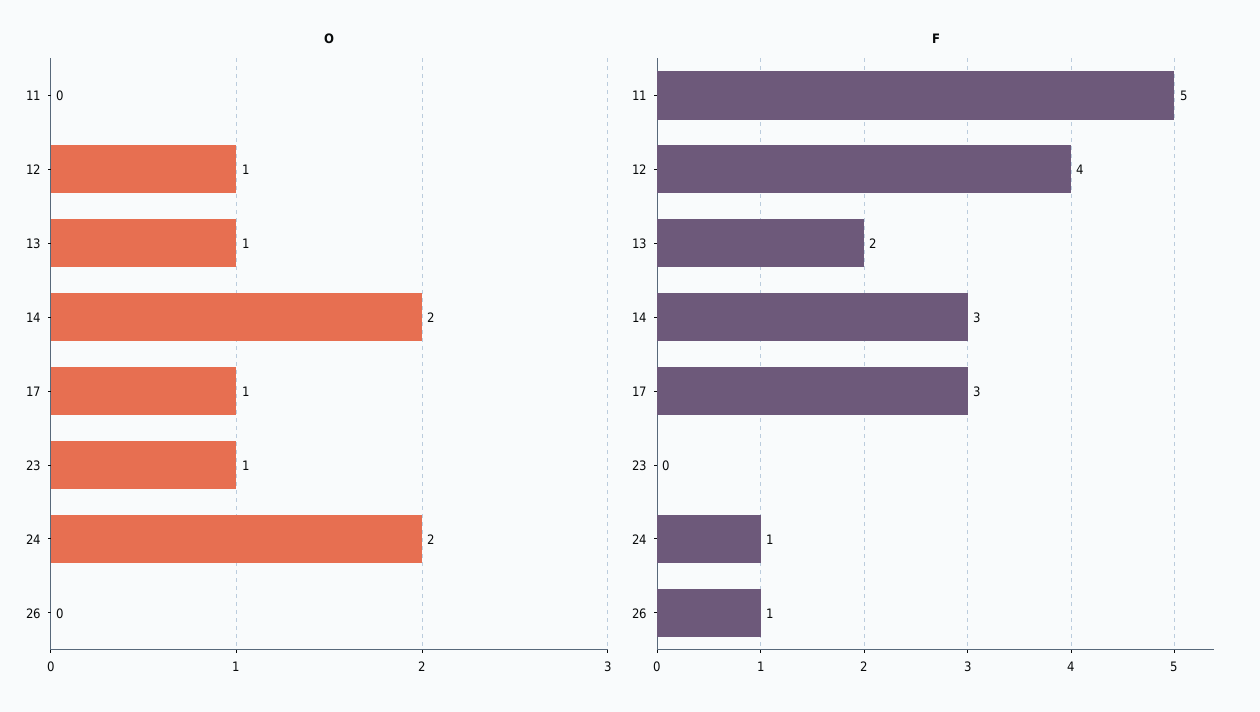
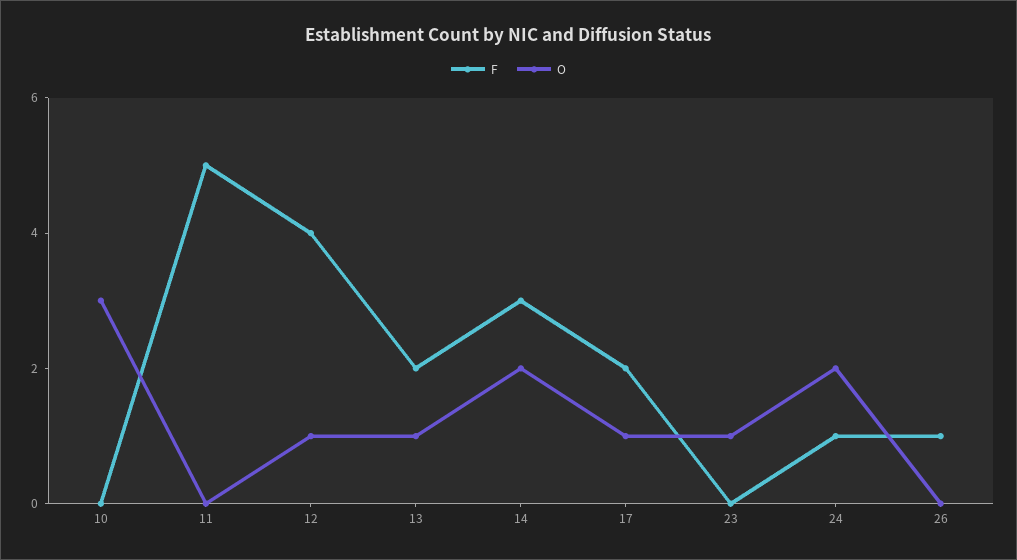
  {
    "O": {
      "11": 0,
      "12": 1,
      "13": 1,
      "14": 2,
      "17": 1,
      "23": 1,
      "24": 2,
-     "26": 0
+     "26": 0,
+     "10": 3
    },
    "F": {
      "11": 5,
      "12": 4,
      "13": 2,
      "14": 3,
-     "17": 3,
+     "17": 2,
      "23": 0,
      "24": 1,
-     "26": 1
+     "26": 1,
+     "10": 0
    }
  }

